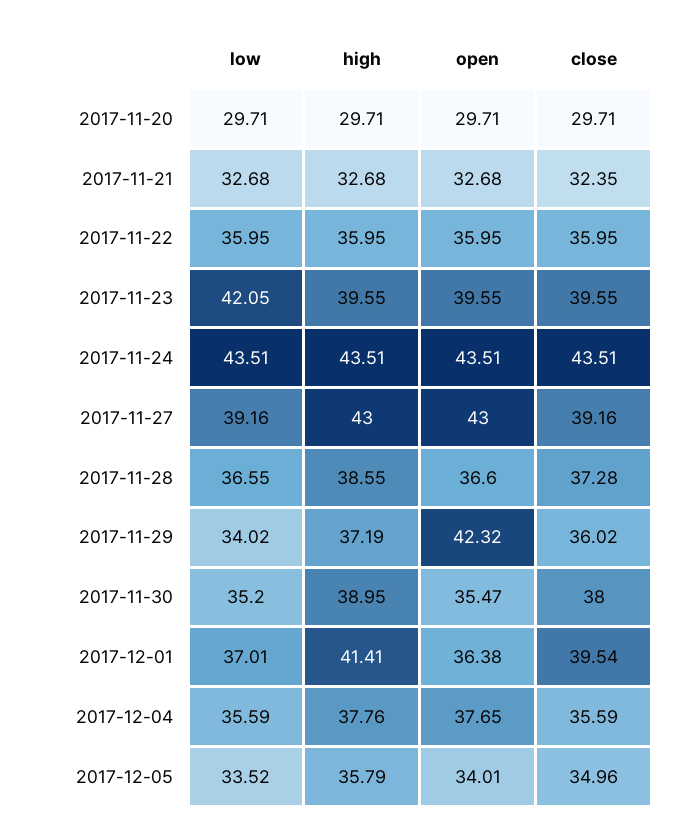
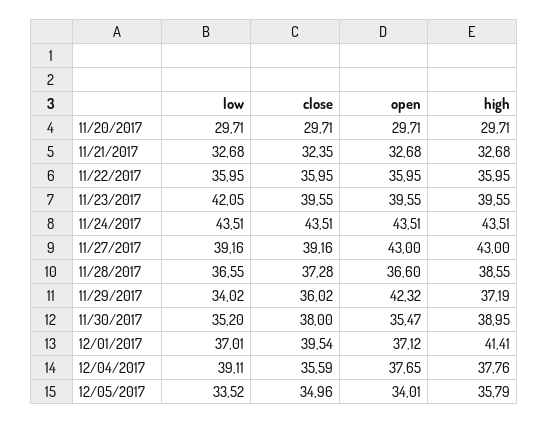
  {
    "low": {
      "2017-11-20": 29.71,
      "2017-11-21": 32.68,
      "2017-11-22": 35.95,
      "2017-11-23": 42.05,
      "2017-11-24": 43.51,
      "2017-11-27": 39.16,
      "2017-11-28": 36.55,
      "2017-11-29": 34.02,
      "2017-11-30": 35.2,
      "2017-12-01": 37.01,
-     "2017-12-04": 35.59,
+     "2017-12-04": 39.11,
      "2017-12-05": 33.52
    },
    "high": {
      "2017-11-20": 29.71,
      "2017-11-21": 32.68,
      "2017-11-22": 35.95,
      "2017-11-23": 39.55,
      "2017-11-24": 43.51,
      "2017-11-27": 43,
      "2017-11-28": 38.55,
      "2017-11-29": 37.19,
      "2017-11-30": 38.95,
      "2017-12-01": 41.41,
      "2017-12-04": 37.76,
      "2017-12-05": 35.79
    },
    "open": {
      "2017-11-20": 29.71,
      "2017-11-21": 32.68,
      "2017-11-22": 35.95,
      "2017-11-23": 39.55,
      "2017-11-24": 43.51,
      "2017-11-27": 43,
      "2017-11-28": 36.6,
      "2017-11-29": 42.32,
      "2017-11-30": 35.47,
-     "2017-12-01": 36.38,
+     "2017-12-01": 37.12,
      "2017-12-04": 37.65,
      "2017-12-05": 34.01
    },
    "close": {
      "2017-11-20": 29.71,
      "2017-11-21": 32.35,
      "2017-11-22": 35.95,
      "2017-11-23": 39.55,
      "2017-11-24": 43.51,
      "2017-11-27": 39.16,
      "2017-11-28": 37.28,
      "2017-11-29": 36.02,
      "2017-11-30": 38,
      "2017-12-01": 39.54,
      "2017-12-04": 35.59,
      "2017-12-05": 34.96
    }
  }

